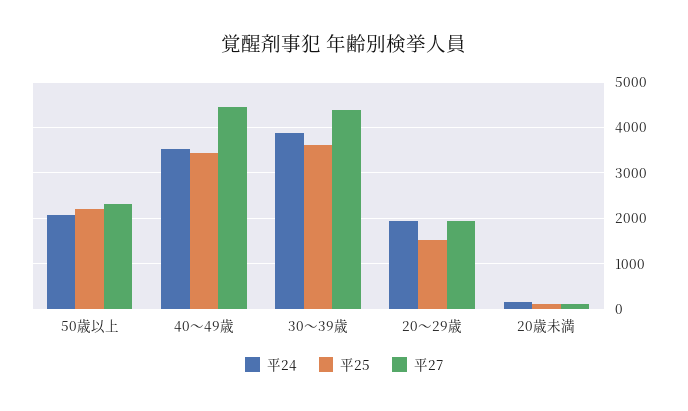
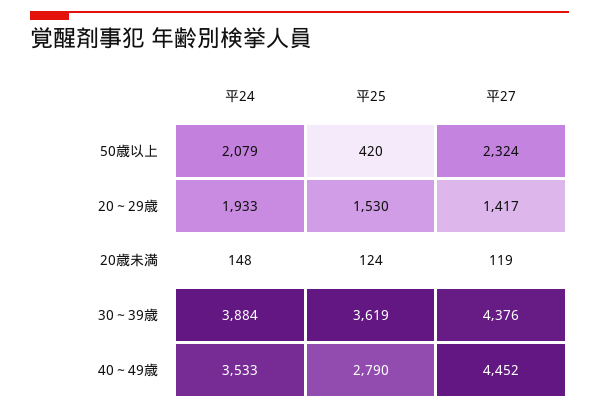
  {
    "平24": {
      "50歳以上": 2079,
      "40～49歳": 3533,
      "30～39歳": 3884,
      "20～29歳": 1933,
      "20歳未満": 148
    },
    "平25": {
-     "50歳以上": 2200,
+     "50歳以上": 420,
-     "40～49歳": 3400,
+     "40～49歳": 2790,
      "30～39歳": 3619,
      "20～29歳": 1530,
      "20歳未満": 124
    },
    "平27": {
      "50歳以上": 2324,
      "40～49歳": 4452,
      "30～39歳": 4376,
-     "20～29歳": 2000,
+     "20～29歳": 1417,
      "20歳未満": 119
    }
  }

